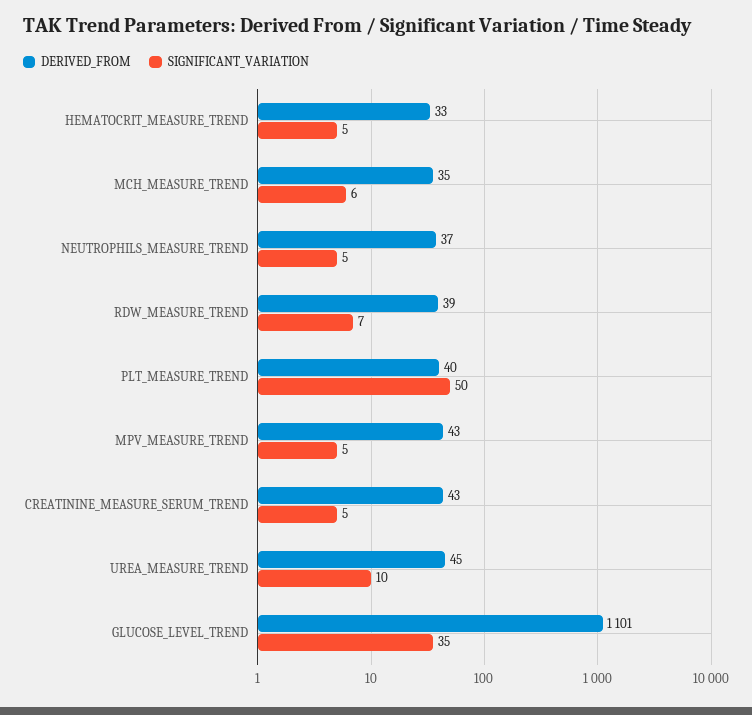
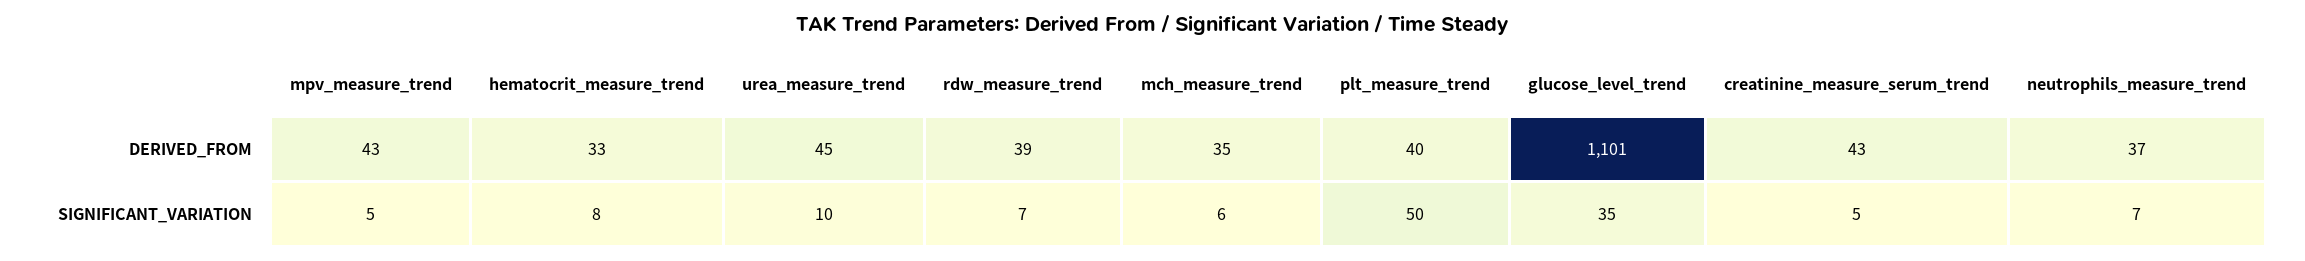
  {
    "DERIVED_FROM": {
      "HEMATOCRIT_MEASURE_TREND": 33,
      "MCH_MEASURE_TREND": 35,
      "NEUTROPHILS_MEASURE_TREND": 37,
      "RDW_MEASURE_TREND": 39,
      "PLT_MEASURE_TREND": 40,
      "MPV_MEASURE_TREND": 43,
      "CREATININE_MEASURE_SERUM_TREND": 43,
      "UREA_MEASURE_TREND": 45,
      "GLUCOSE_LEVEL_TREND": 1101
    },
    "SIGNIFICANT_VARIATION": {
-     "HEMATOCRIT_MEASURE_TREND": 5,
+     "HEMATOCRIT_MEASURE_TREND": 8,
      "MCH_MEASURE_TREND": 6,
-     "NEUTROPHILS_MEASURE_TREND": 5,
+     "NEUTROPHILS_MEASURE_TREND": 7,
      "RDW_MEASURE_TREND": 7,
      "PLT_MEASURE_TREND": 50,
      "MPV_MEASURE_TREND": 5,
      "CREATININE_MEASURE_SERUM_TREND": 5,
      "UREA_MEASURE_TREND": 10,
      "GLUCOSE_LEVEL_TREND": 35
    }
  }

